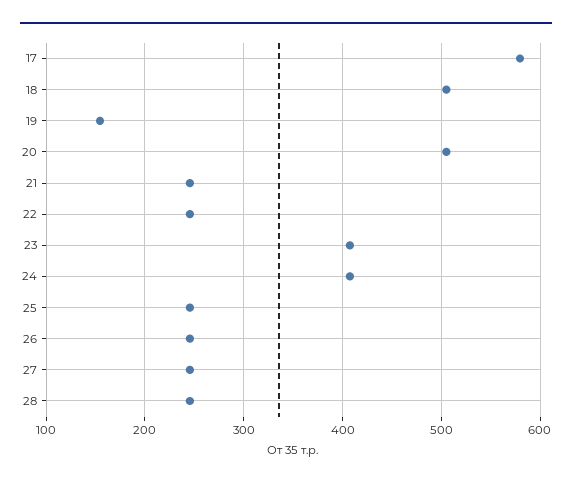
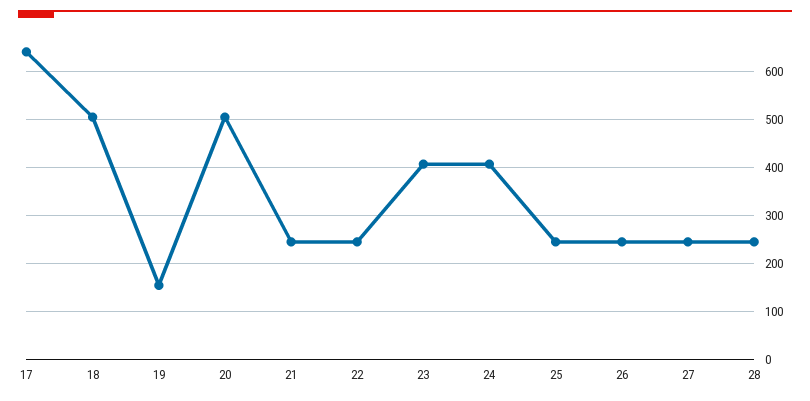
  {
-   "17": 580,
+   "17": 640,
    "18": 500,
    "19": 150,
    "20": 500,
    "21": 250,
    "22": 250,
    "23": 410,
    "24": 410,
    "25": 250,
    "26": 250,
    "27": 250,
    "28": 250
  }

